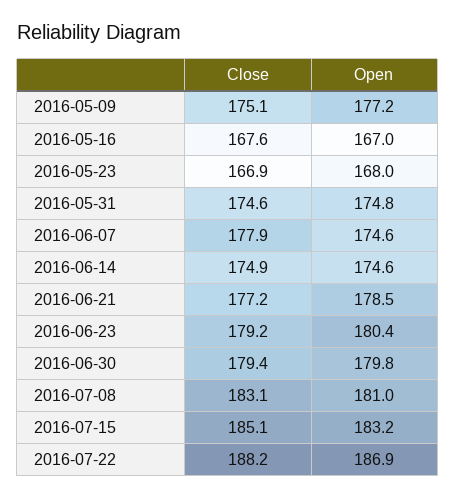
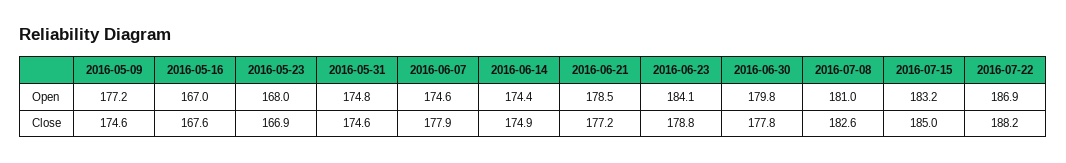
  {
    "Close": {
-     "2016-05-09": 175.1,
+     "2016-05-09": 174.6,
      "2016-05-16": 167.6,
      "2016-05-23": 166.9,
      "2016-05-31": 174.6,
      "2016-06-07": 177.9,
      "2016-06-14": 174.9,
      "2016-06-21": 177.2,
-     "2016-06-23": 179.2,
+     "2016-06-23": 178.8,
-     "2016-06-30": 179.4,
+     "2016-06-30": 177.8,
-     "2016-07-08": 183.1,
+     "2016-07-08": 182.6,
-     "2016-07-15": 185.1,
+     "2016-07-15": 185,
      "2016-07-22": 188.2
    },
    "Open": {
      "2016-05-09": 177.2,
      "2016-05-16": 167,
      "2016-05-23": 168,
      "2016-05-31": 174.8,
      "2016-06-07": 174.6,
-     "2016-06-14": 174.6,
+     "2016-06-14": 174.4,
      "2016-06-21": 178.5,
-     "2016-06-23": 180.4,
+     "2016-06-23": 184.1,
      "2016-06-30": 179.8,
      "2016-07-08": 181,
      "2016-07-15": 183.2,
      "2016-07-22": 186.9
    }
  }

